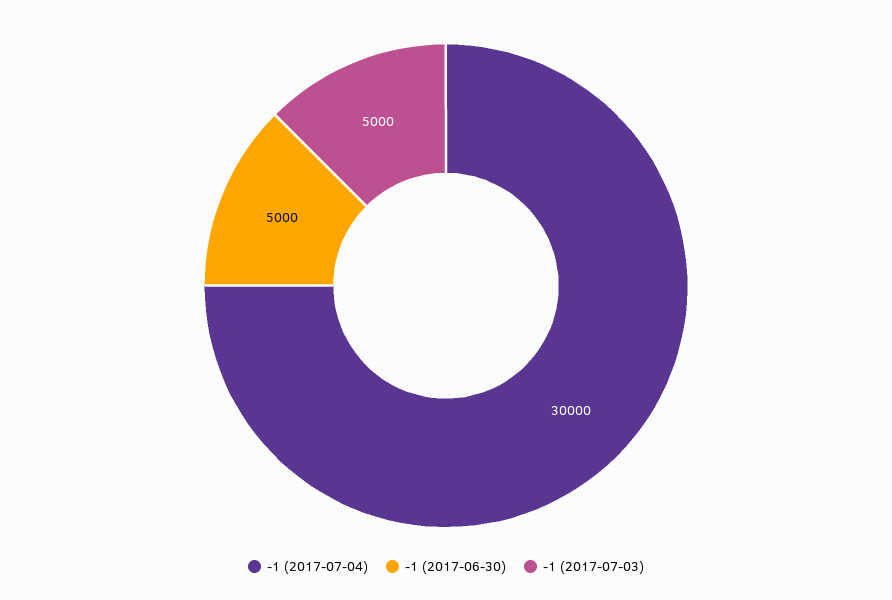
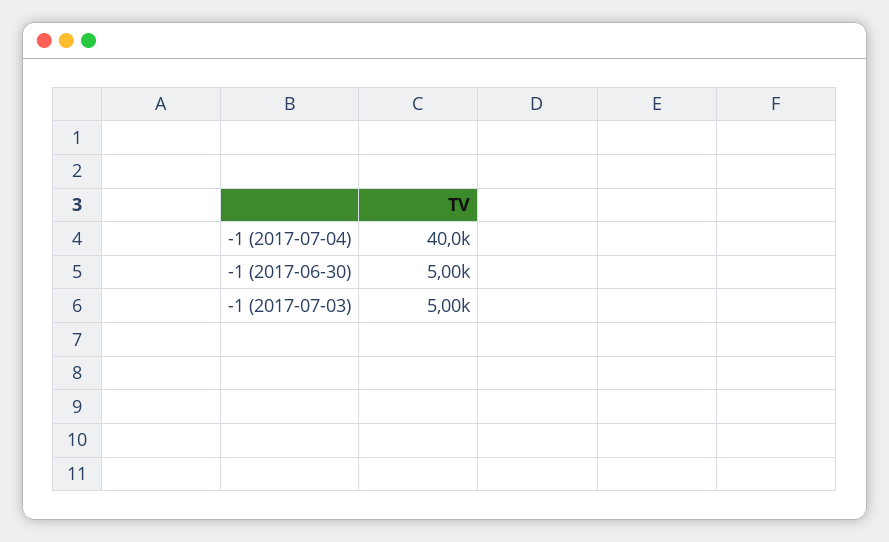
  {
-   "-1 (2017-07-04)": 30000,
+   "-1 (2017-07-04)": 40000,
    "-1 (2017-06-30)": 5000,
    "-1 (2017-07-03)": 5000
  }

